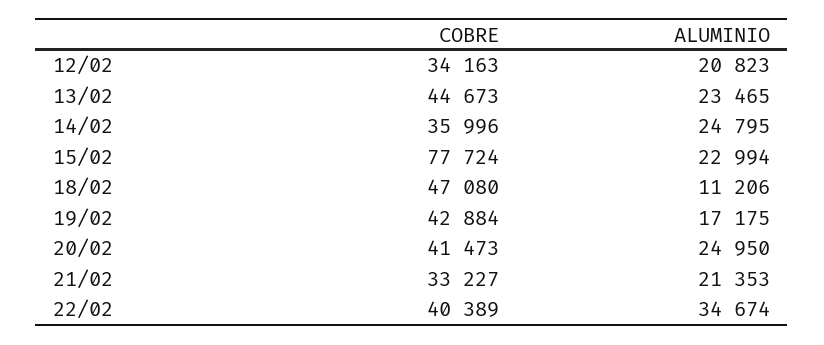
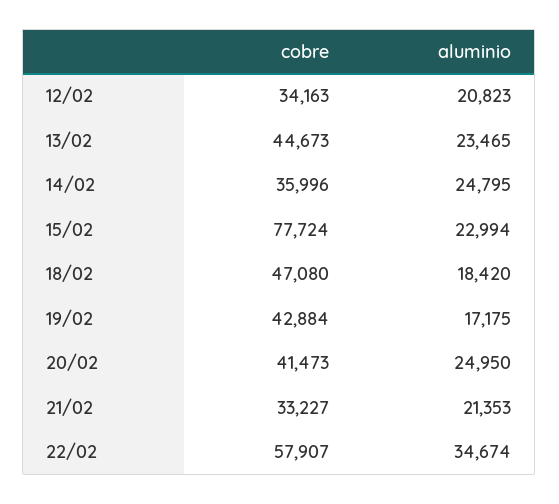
  {
    "COBRE": {
      "12/02": 34163,
      "13/02": 44673,
      "14/02": 35996,
      "15/02": 77724,
      "18/02": 47080,
      "19/02": 42884,
      "20/02": 41473,
      "21/02": 33227,
-     "22/02": 40389
+     "22/02": 57907
    },
    "ALUMINIO": {
      "12/02": 20823,
      "13/02": 23465,
      "14/02": 24795,
      "15/02": 22994,
-     "18/02": 11206,
+     "18/02": 18420,
      "19/02": 17175,
      "20/02": 24950,
      "21/02": 21353,
      "22/02": 34674
    }
  }

